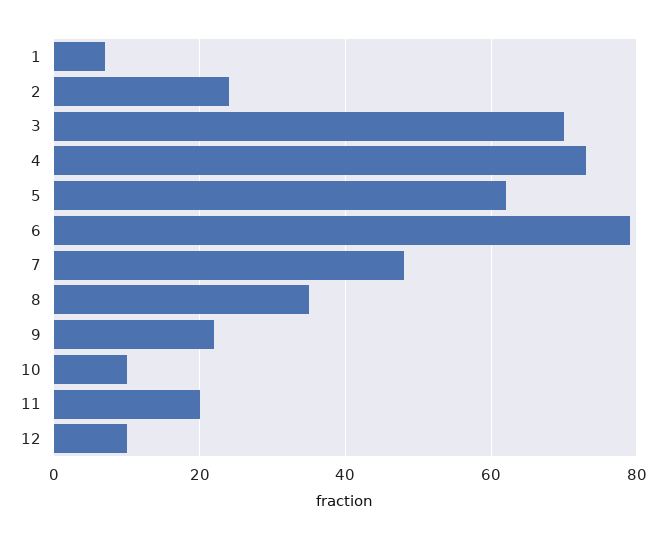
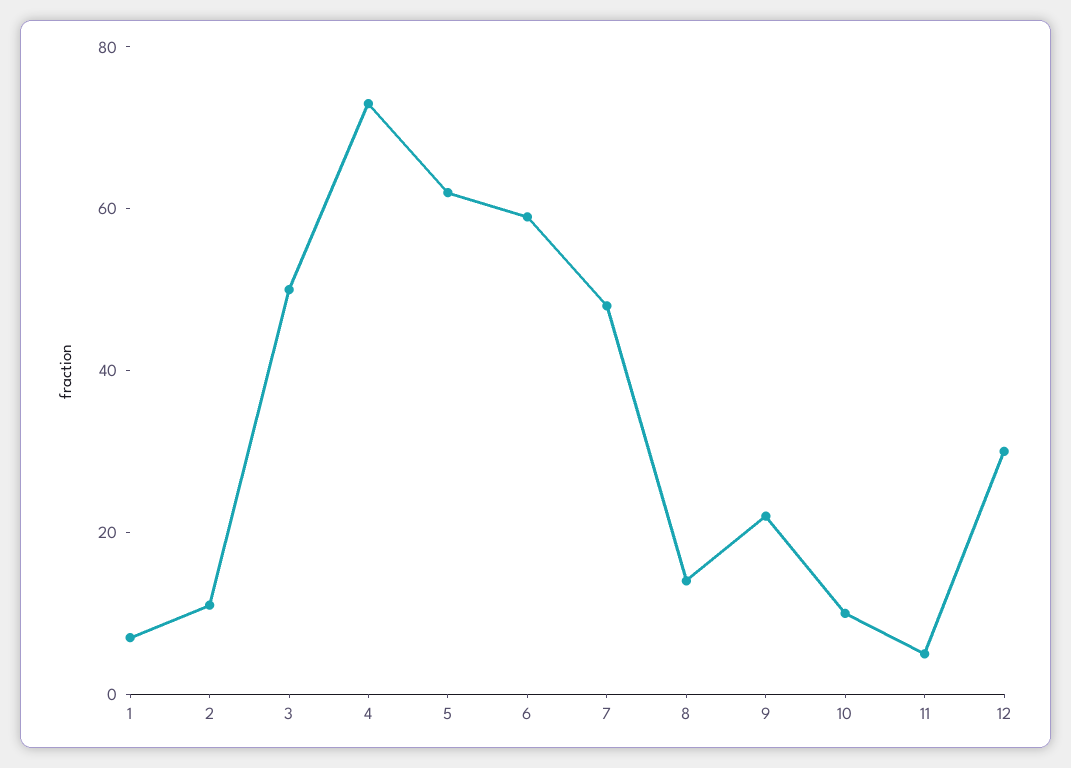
  {
    "1": 5,
-   "2": 25,
+   "2": 10,
-   "3": 70,
+   "3": 50,
    "4": 75,
    "5": 60,
-   "6": 80,
+   "6": 60,
    "7": 50,
-   "8": 35,
+   "8": 15,
    "9": 20,
    "10": 10,
-   "11": 20,
+   "11": 5,
-   "12": 10
+   "12": 30
  }

